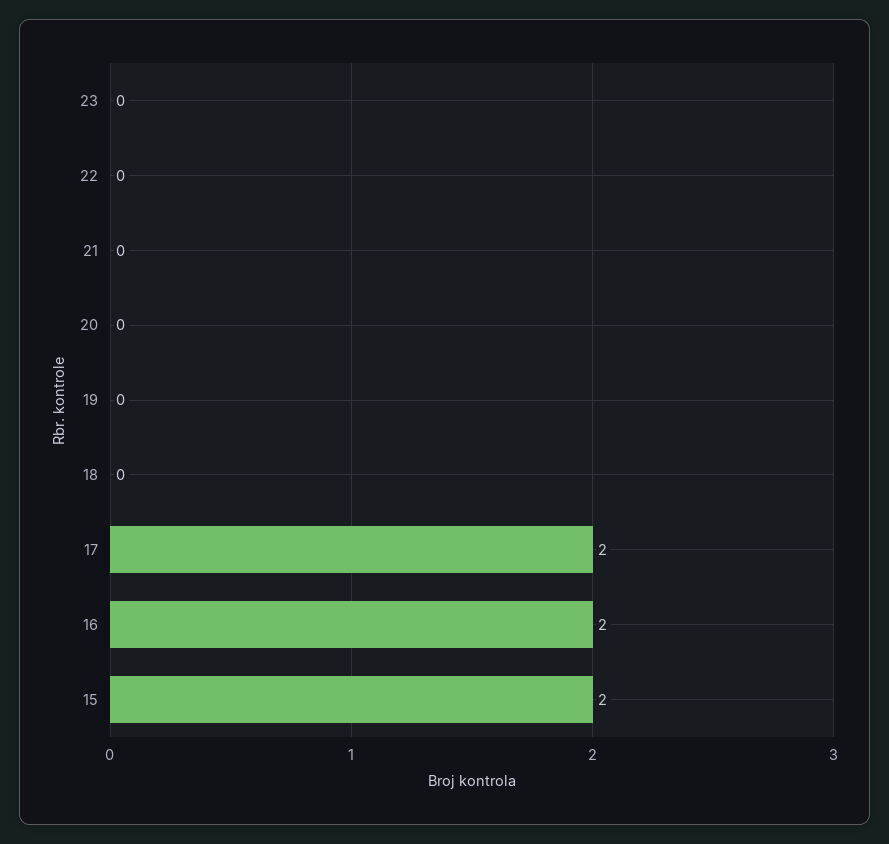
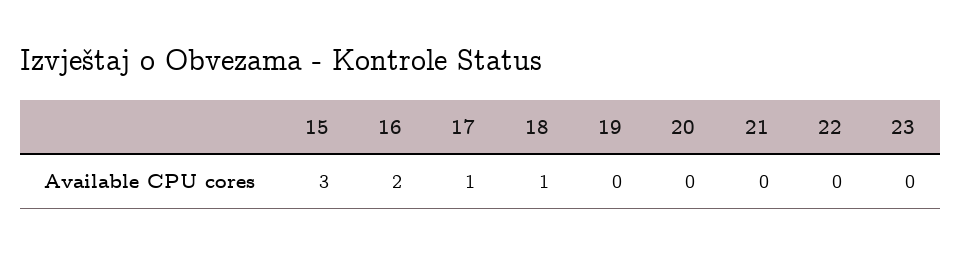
  {
    "23": 0,
    "22": 0,
    "21": 0,
    "20": 0,
    "19": 0,
-   "18": 0,
+   "18": 1,
-   "17": 2,
+   "17": 1,
    "16": 2,
-   "15": 2
+   "15": 3
  }

